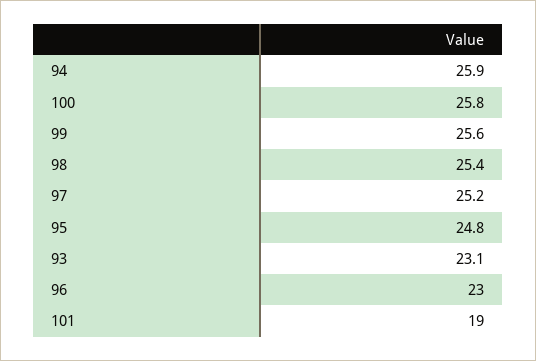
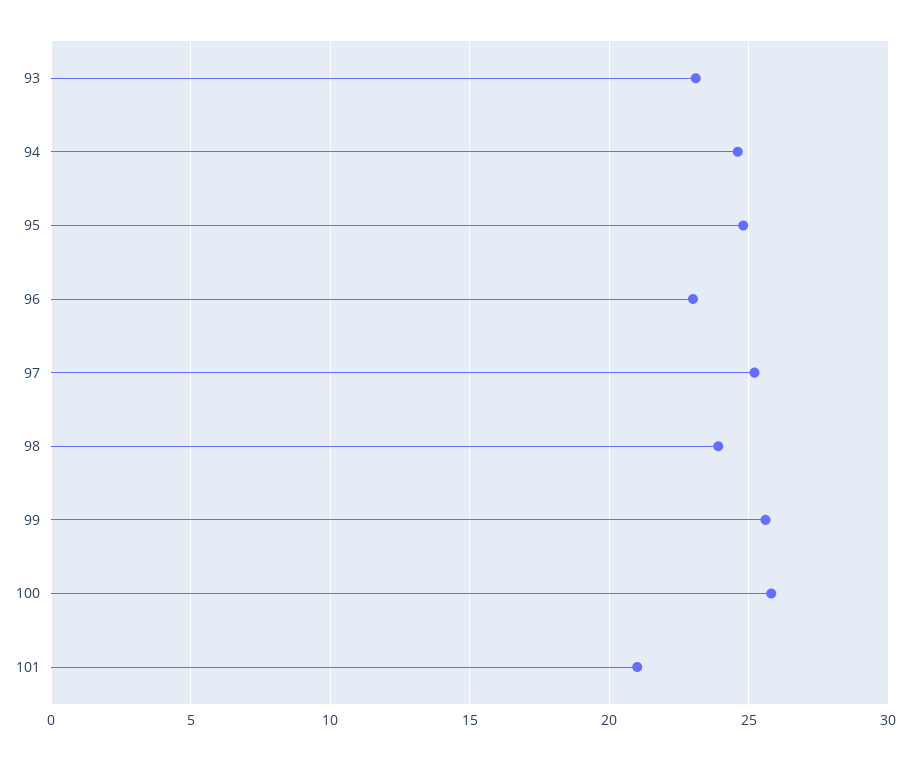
  {
-   "94": 25.9,
+   "94": 24.5,
    "100": 25.8,
    "99": 25.6,
-   "98": 25.4,
+   "98": 24,
    "97": 25.2,
    "95": 24.8,
    "93": 23.1,
    "96": 23,
-   "101": 19
+   "101": 21
  }

